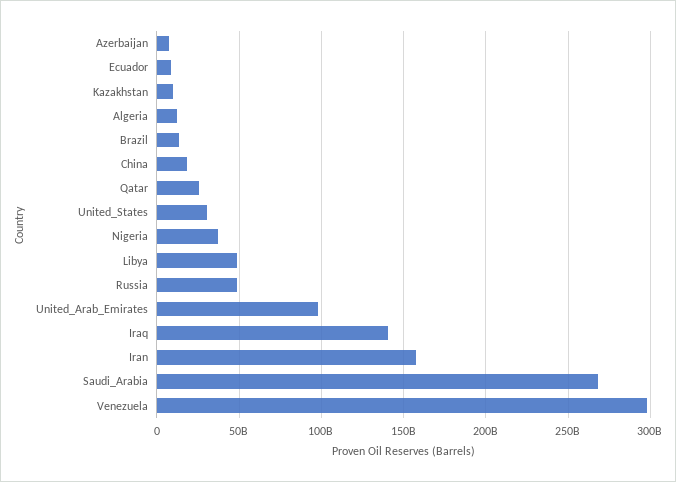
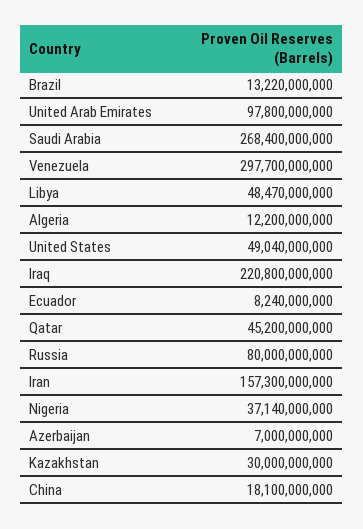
  {
    "Azerbaijan": 7000000000,
    "Ecuador": 8240000000,
-   "Kazakhstan": 10000000000,
+   "Kazakhstan": 30000000000,
    "Algeria": 12200000000,
    "Brazil": 13220000000,
    "China": 18100000000,
-   "Qatar": 25000000000,
+   "Qatar": 45200000000,
-   "United_States": 30000000000,
+   "United_States": 49040000000,
    "Nigeria": 37140000000,
    "Libya": 48470000000,
-   "Russia": 50000000000,
+   "Russia": 80000000000,
    "United_Arab_Emirates": 97800000000,
-   "Iraq": 140000000000,
+   "Iraq": 220800000000,
    "Iran": 157300000000,
    "Saudi_Arabia": 268400000000,
    "Venezuela": 297700000000
  }

